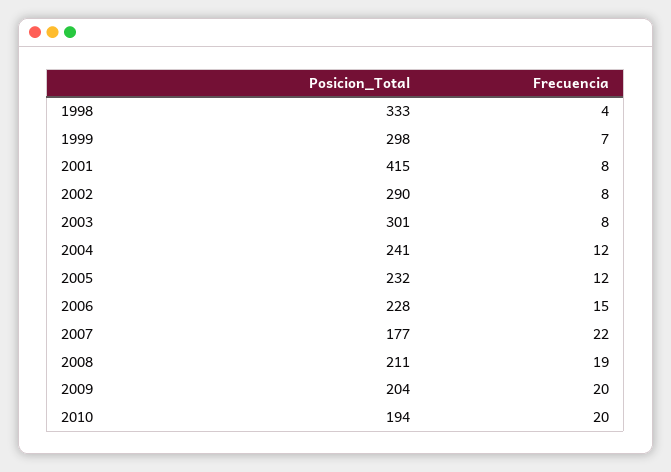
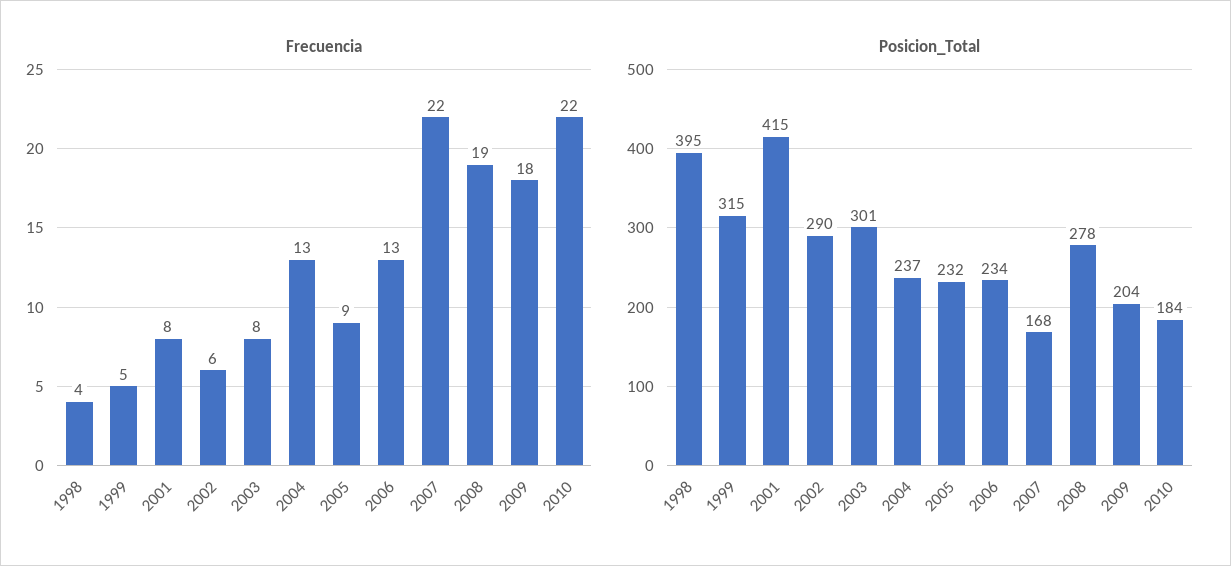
  {
    "Posicion_Total": {
-     "1998": 333,
+     "1998": 395,
-     "1999": 298,
+     "1999": 315,
      "2001": 415,
      "2002": 290,
      "2003": 301,
-     "2004": 241,
+     "2004": 237,
      "2005": 232,
-     "2006": 228,
+     "2006": 234,
-     "2007": 177,
+     "2007": 168,
-     "2008": 211,
+     "2008": 278,
      "2009": 204,
-     "2010": 194
+     "2010": 184
    },
    "Frecuencia": {
      "1998": 4,
-     "1999": 7,
+     "1999": 5,
      "2001": 8,
-     "2002": 8,
+     "2002": 6,
      "2003": 8,
-     "2004": 12,
+     "2004": 13,
-     "2005": 12,
+     "2005": 9,
-     "2006": 15,
+     "2006": 13,
      "2007": 22,
      "2008": 19,
-     "2009": 20,
+     "2009": 18,
-     "2010": 20
+     "2010": 22
    }
  }

